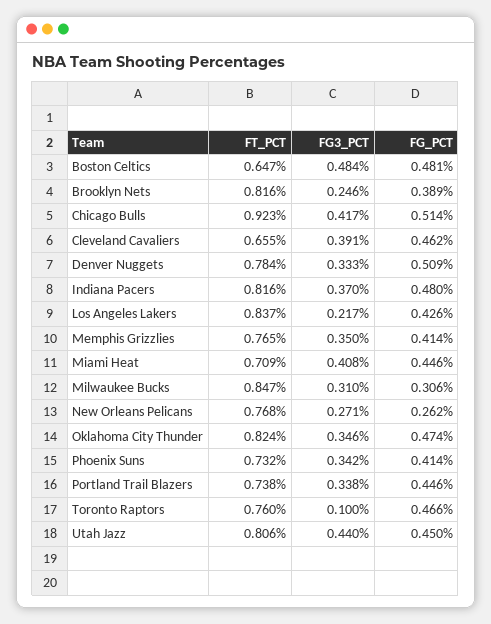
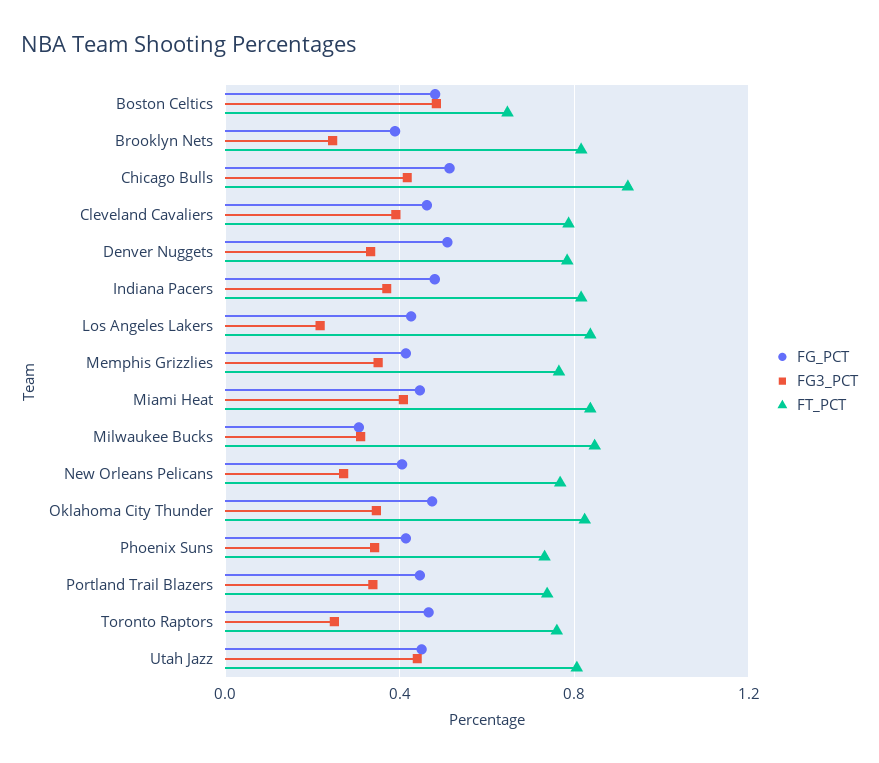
  {
    "FT_PCT": {
      "Boston Celtics": 0.647,
      "Brooklyn Nets": 0.816,
      "Chicago Bulls": 0.923,
-     "Cleveland Cavaliers": 0.655,
+     "Cleveland Cavaliers": 0.8,
      "Denver Nuggets": 0.784,
      "Indiana Pacers": 0.816,
      "Los Angeles Lakers": 0.837,
      "Memphis Grizzlies": 0.765,
-     "Miami Heat": 0.709,
+     "Miami Heat": 0.85,
      "Milwaukee Bucks": 0.847,
      "New Orleans Pelicans": 0.768,
      "Oklahoma City Thunder": 0.824,
      "Phoenix Suns": 0.732,
      "Portland Trail Blazers": 0.738,
      "Toronto Raptors": 0.76,
      "Utah Jazz": 0.806
    },
    "FG3_PCT": {
      "Boston Celtics": 0.484,
      "Brooklyn Nets": 0.246,
      "Chicago Bulls": 0.417,
      "Cleveland Cavaliers": 0.391,
      "Denver Nuggets": 0.333,
      "Indiana Pacers": 0.37,
      "Los Angeles Lakers": 0.217,
      "Memphis Grizzlies": 0.35,
      "Miami Heat": 0.408,
      "Milwaukee Bucks": 0.31,
      "New Orleans Pelicans": 0.271,
      "Oklahoma City Thunder": 0.346,
      "Phoenix Suns": 0.342,
      "Portland Trail Blazers": 0.338,
-     "Toronto Raptors": 0.1,
+     "Toronto Raptors": 0.25,
      "Utah Jazz": 0.44
    },
    "FG_PCT": {
      "Boston Celtics": 0.481,
      "Brooklyn Nets": 0.389,
      "Chicago Bulls": 0.514,
      "Cleveland Cavaliers": 0.462,
      "Denver Nuggets": 0.509,
      "Indiana Pacers": 0.48,
      "Los Angeles Lakers": 0.426,
      "Memphis Grizzlies": 0.414,
      "Miami Heat": 0.446,
      "Milwaukee Bucks": 0.306,
-     "New Orleans Pelicans": 0.262,
+     "New Orleans Pelicans": 0.4,
      "Oklahoma City Thunder": 0.474,
      "Phoenix Suns": 0.414,
      "Portland Trail Blazers": 0.446,
      "Toronto Raptors": 0.466,
      "Utah Jazz": 0.45
    }
  }

